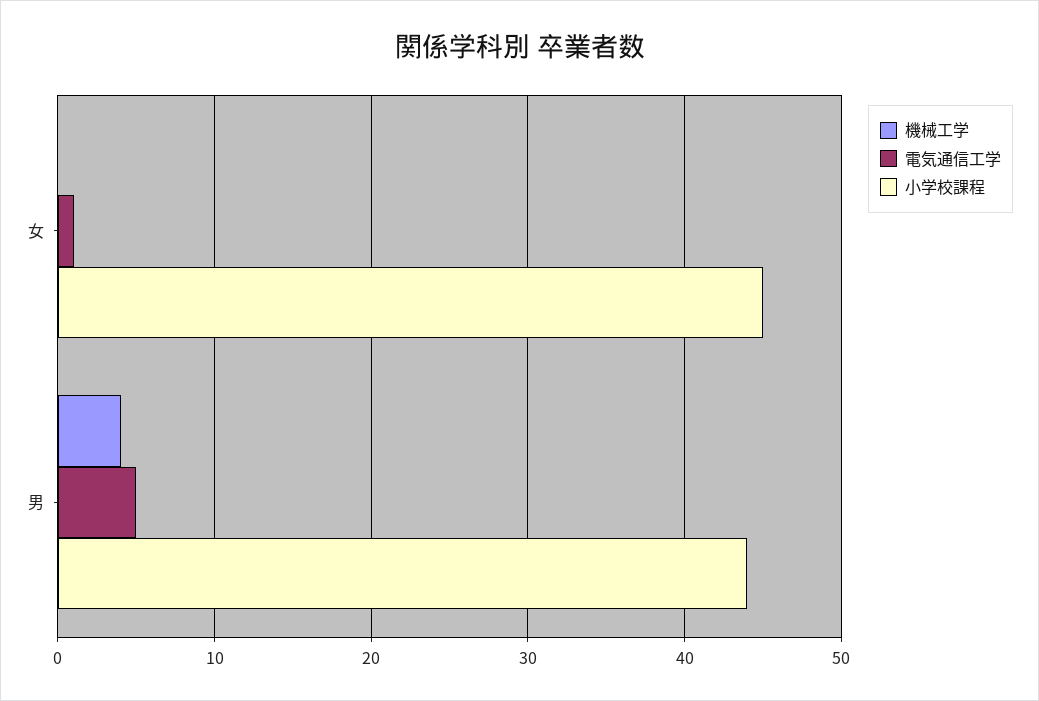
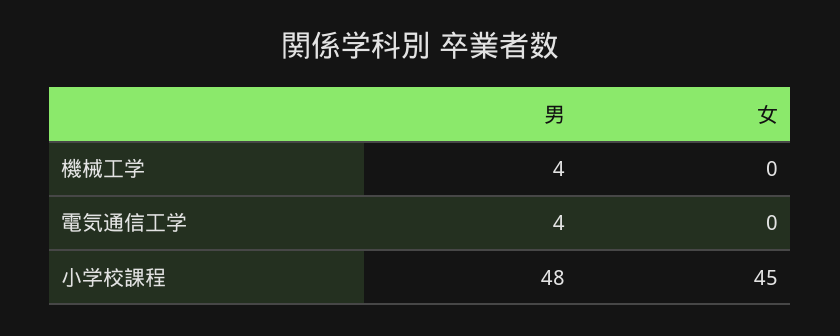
  {
    "機械工学": {
      "女": 0,
      "男": 4
    },
    "電気通信工学": {
-     "女": 1,
+     "女": 0,
-     "男": 5
+     "男": 4
    },
    "小学校課程": {
      "女": 45,
-     "男": 44
+     "男": 48
    }
  }

